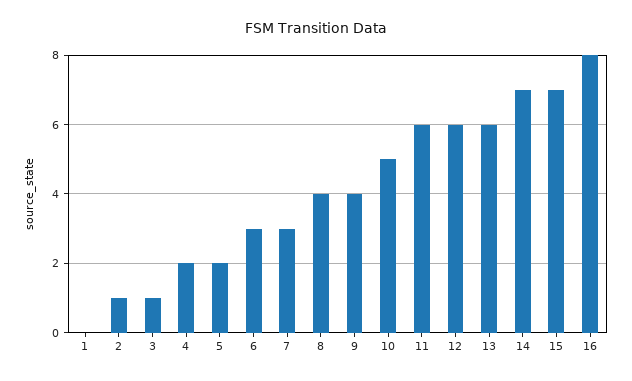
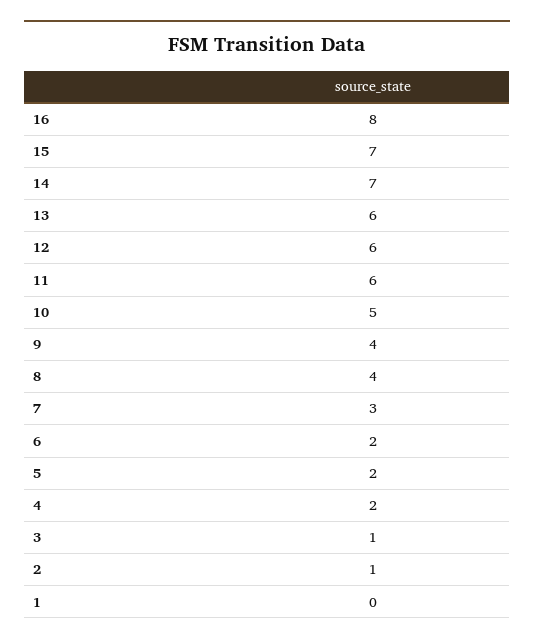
  {
    "1": 0,
    "2": 1,
    "3": 1,
    "4": 2,
    "5": 2,
-   "6": 3,
+   "6": 2,
    "7": 3,
    "8": 4,
    "9": 4,
    "10": 5,
    "11": 6,
    "12": 6,
    "13": 6,
    "14": 7,
    "15": 7,
    "16": 8
  }

